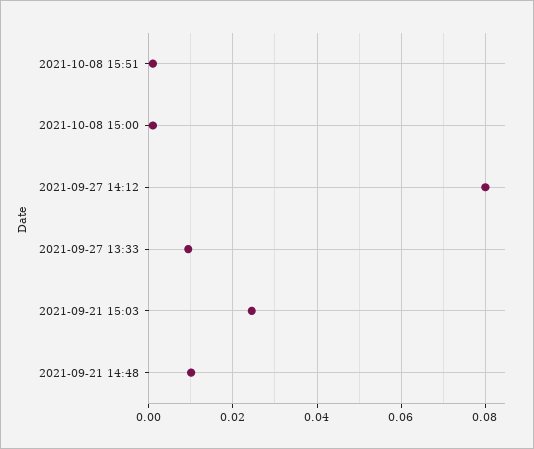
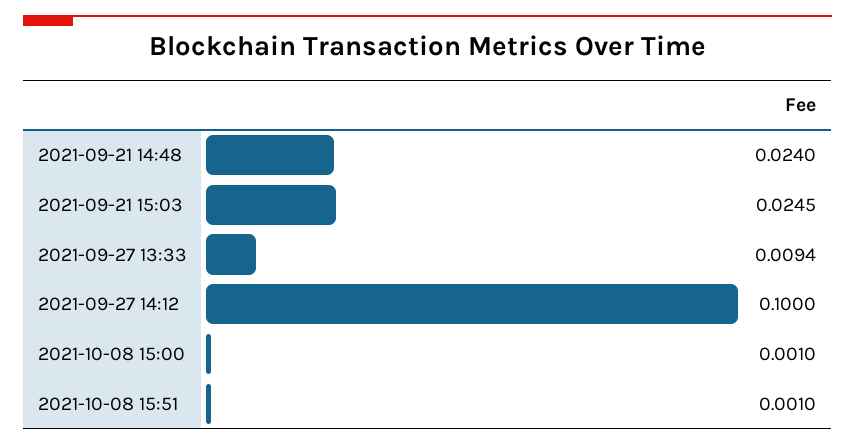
  {
    "2021-10-08 15:51": 0.001,
    "2021-10-08 15:00": 0.001,
-   "2021-09-27 14:12": 0.08,
+   "2021-09-27 14:12": 0.1,
    "2021-09-27 13:33": 0.0094,
    "2021-09-21 15:03": 0.0245,
-   "2021-09-21 14:48": 0.01
+   "2021-09-21 14:48": 0.024
  }

